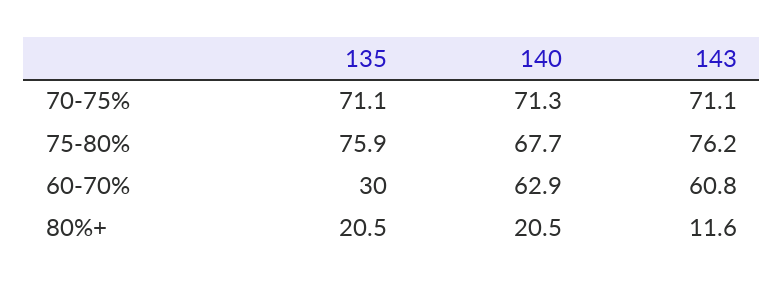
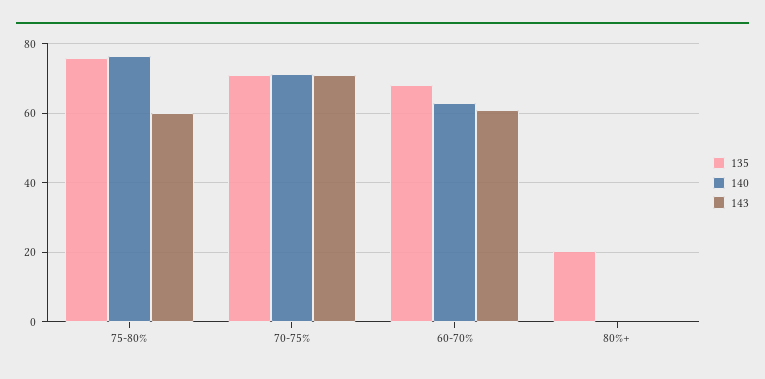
  {
    "135": {
      "70-75%": 71.1,
      "75-80%": 75.9,
-     "60-70%": 30,
+     "60-70%": 68,
      "80%+": 20.5
    },
    "140": {
      "70-75%": 71.3,
-     "75-80%": 67.7,
+     "75-80%": 76,
      "60-70%": 62.9,
-     "80%+": 20.5
+     "80%+": 0
    },
    "143": {
      "70-75%": 71.1,
-     "75-80%": 76.2,
+     "75-80%": 60,
      "60-70%": 60.8,
-     "80%+": 11.6
+     "80%+": 0
    }
  }

